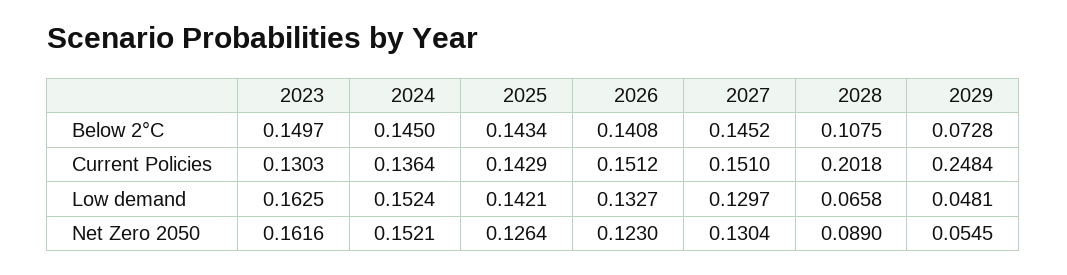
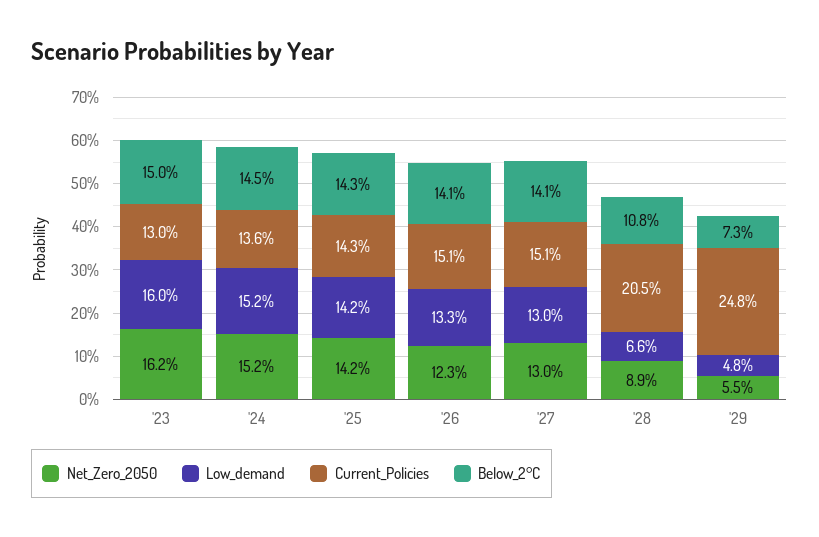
  {
    "Below 2°C": {
      "2023": 0.1497,
      "2024": 0.145,
      "2025": 0.1434,
      "2026": 0.1408,
-     "2027": 0.1452,
+     "2027": 0.141,
      "2028": 0.1075,
      "2029": 0.0728
    },
    "Current Policies": {
      "2023": 0.1303,
      "2024": 0.1364,
      "2025": 0.1429,
      "2026": 0.1512,
      "2027": 0.151,
-     "2028": 0.2018,
+     "2028": 0.205,
      "2029": 0.2484
    },
    "Low demand": {
-     "2023": 0.1625,
+     "2023": 0.16,
      "2024": 0.1524,
      "2025": 0.1421,
      "2026": 0.1327,
      "2027": 0.1297,
      "2028": 0.0658,
      "2029": 0.0481
    },
    "Net Zero 2050": {
      "2023": 0.1616,
      "2024": 0.1521,
-     "2025": 0.1264,
+     "2025": 0.142,
      "2026": 0.123,
      "2027": 0.1304,
      "2028": 0.089,
      "2029": 0.0545
    }
  }

